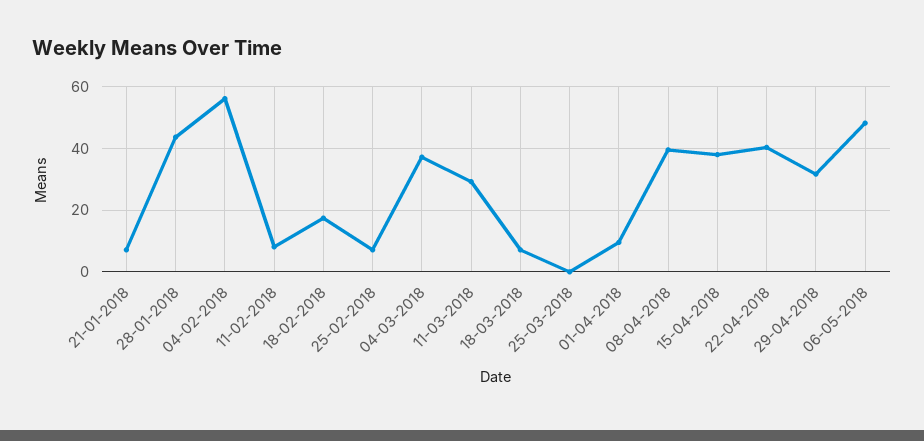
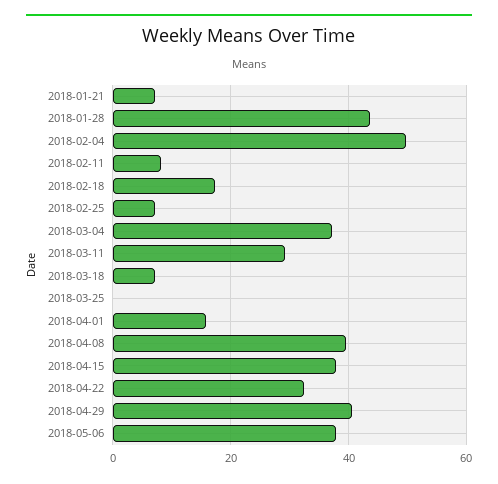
  {
    "21-01-2018": 8,
    "28-01-2018": 44,
-   "04-02-2018": 56,
+   "04-02-2018": 50,
    "11-02-2018": 8,
    "18-02-2018": 18,
    "25-02-2018": 8,
    "04-03-2018": 38,
    "11-03-2018": 30,
    "18-03-2018": 8,
    "25-03-2018": 0,
-   "01-04-2018": 10,
+   "01-04-2018": 16,
    "08-04-2018": 40,
    "15-04-2018": 38,
-   "22-04-2018": 40,
+   "22-04-2018": 32,
-   "29-04-2018": 32,
+   "29-04-2018": 40,
-   "06-05-2018": 48
+   "06-05-2018": 38
  }

